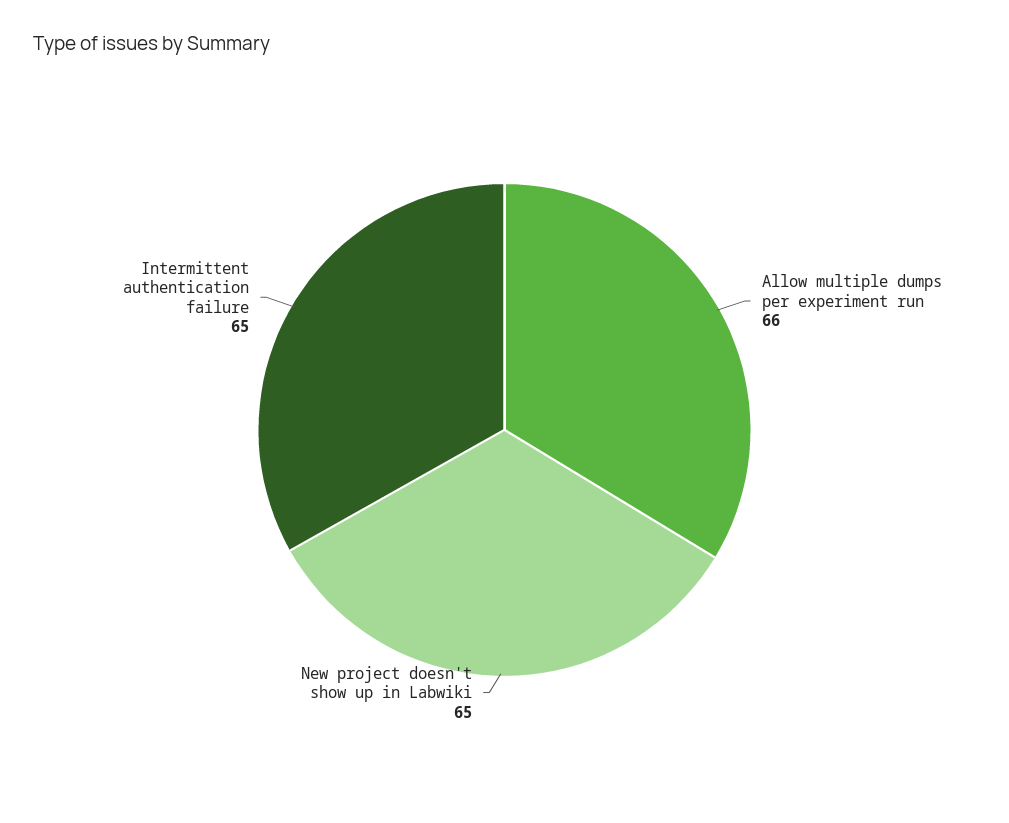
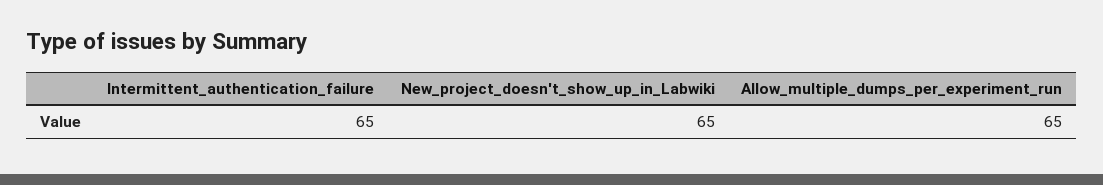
  {
-   "Allow multiple dumps per experiment run": 66,
+   "Allow multiple dumps per experiment run": 65,
    "New project doesn't show up in Labwiki": 65,
    "Intermittent authentication failure": 65
  }

